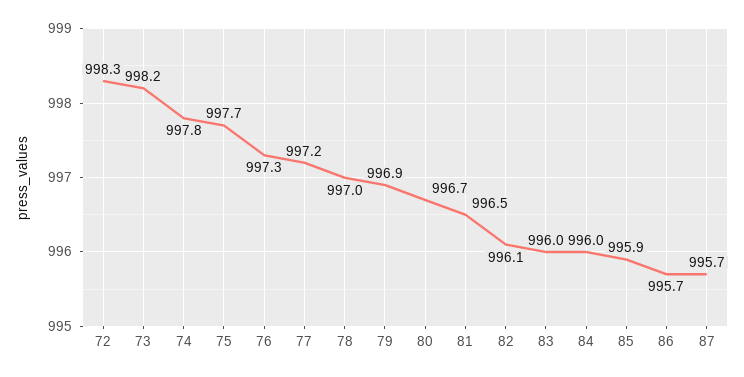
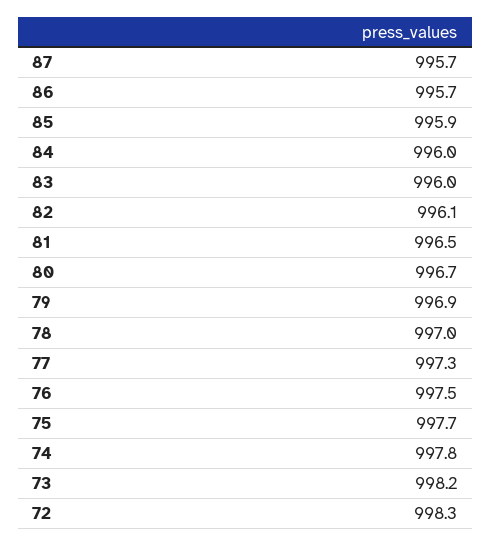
  {
    "72": 998.3,
    "73": 998.2,
    "74": 997.8,
    "75": 997.7,
-   "76": 997.3,
+   "76": 997.5,
-   "77": 997.2,
+   "77": 997.3,
    "78": 997,
    "79": 996.9,
    "80": 996.7,
    "81": 996.5,
    "82": 996.1,
    "83": 996,
    "84": 996,
    "85": 995.9,
    "86": 995.7,
    "87": 995.7
  }

